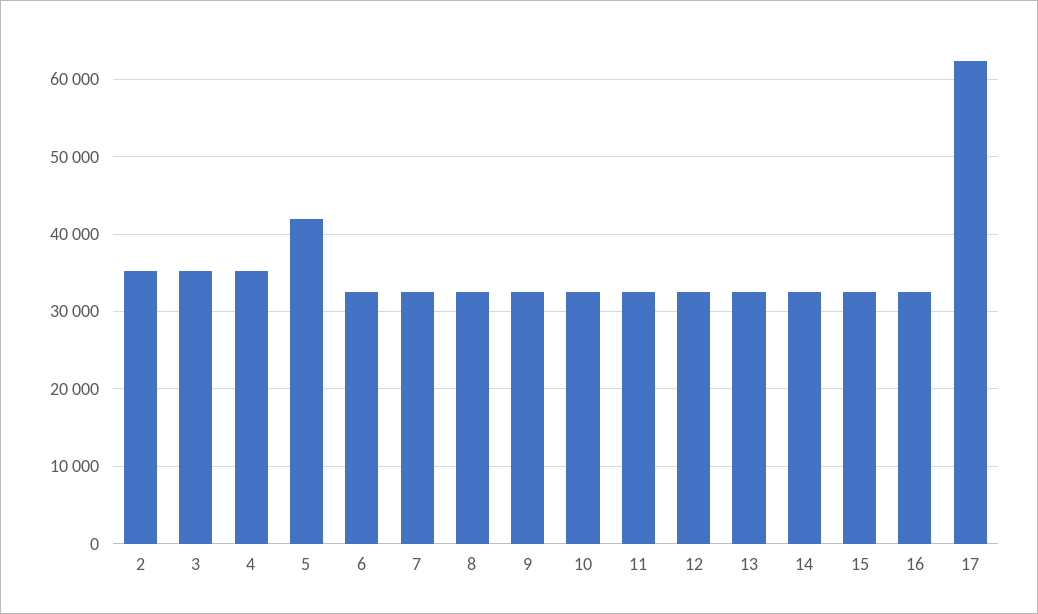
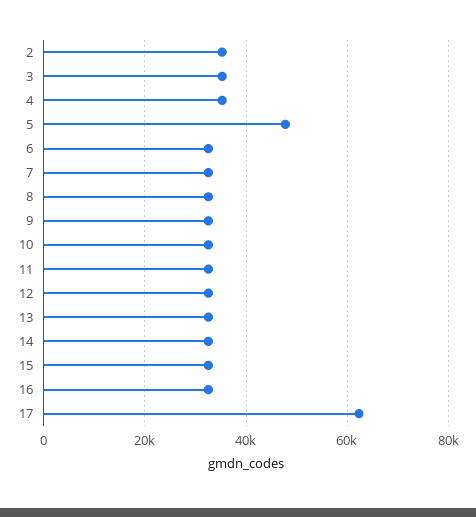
  {
    "2": 35000,
    "3": 35000,
    "4": 35000,
-   "5": 42000,
+   "5": 48000,
    "6": 33000,
    "7": 33000,
    "8": 33000,
    "9": 33000,
    "10": 33000,
    "11": 33000,
    "12": 33000,
    "13": 33000,
    "14": 33000,
    "15": 33000,
    "16": 33000,
    "17": 62000
  }

